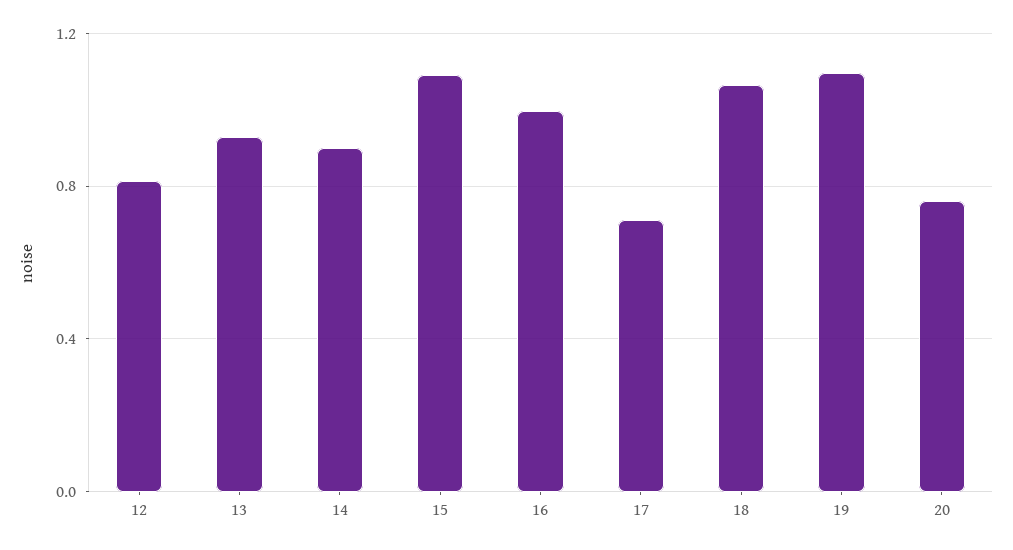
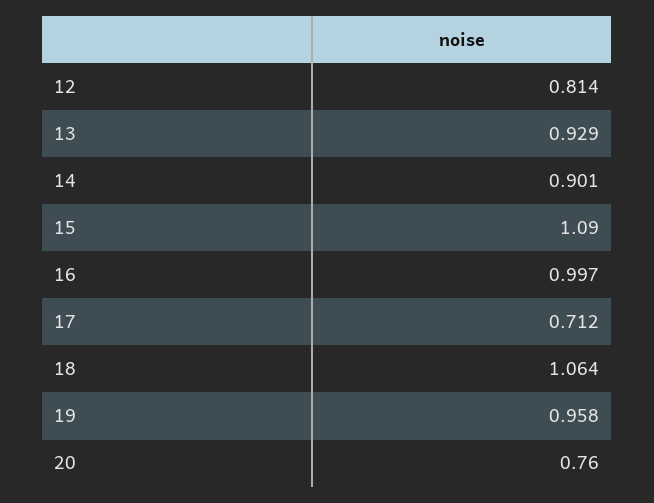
  {
    "12": 0.814,
    "13": 0.929,
    "14": 0.901,
    "15": 1.09,
    "16": 0.997,
    "17": 0.712,
    "18": 1.064,
-   "19": 1.1,
+   "19": 0.958,
    "20": 0.76
  }

